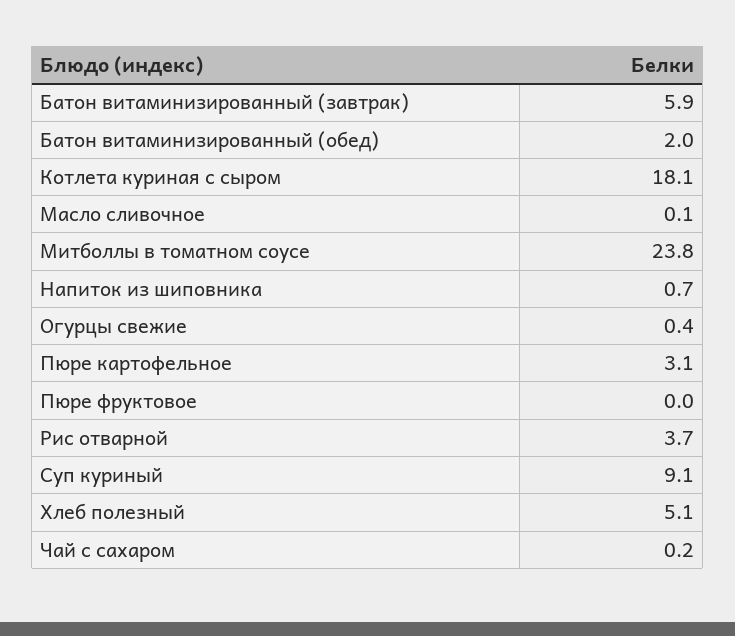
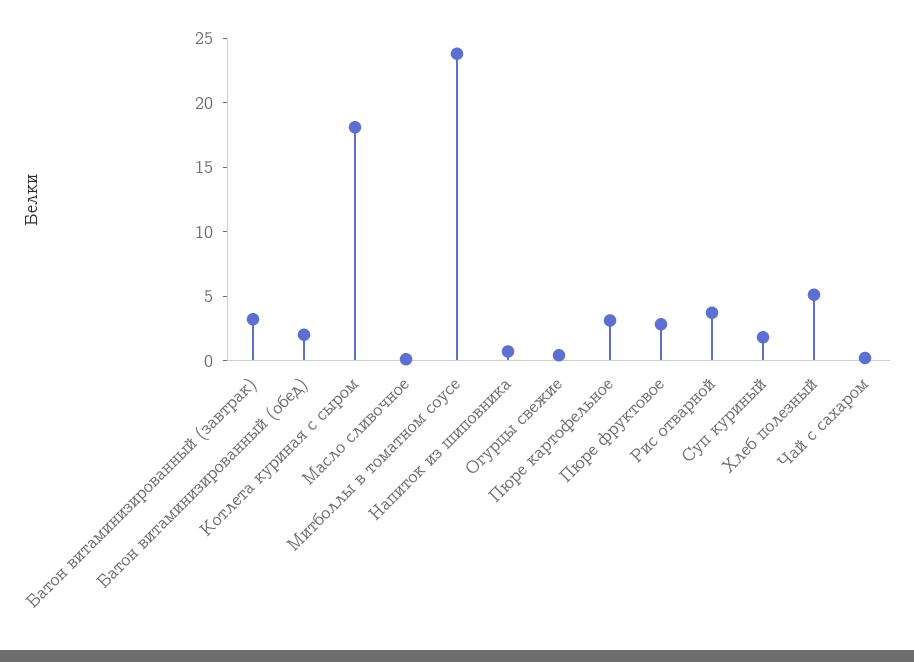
  {
-   "Батон витаминизированный (завтрак)": 5.9,
+   "Батон витаминизированный (завтрак)": 3,
    "Батон витаминизированный (обед)": 2,
    "Котлета куриная с сыром": 18.1,
    "Масло сливочное": 0.1,
    "Митболлы в томатном соусе": 23.8,
    "Напиток из шиповника": 0.7,
    "Огурцы свежие": 0.4,
    "Пюре картофельное": 3.1,
-   "Пюре фруктовое": 0,
+   "Пюре фруктовое": 3,
    "Рис отварной": 3.7,
-   "Суп куриный": 9.1,
+   "Суп куриный": 2,
    "Хлеб полезный": 5.1,
    "Чай с сахаром": 0.2
  }

